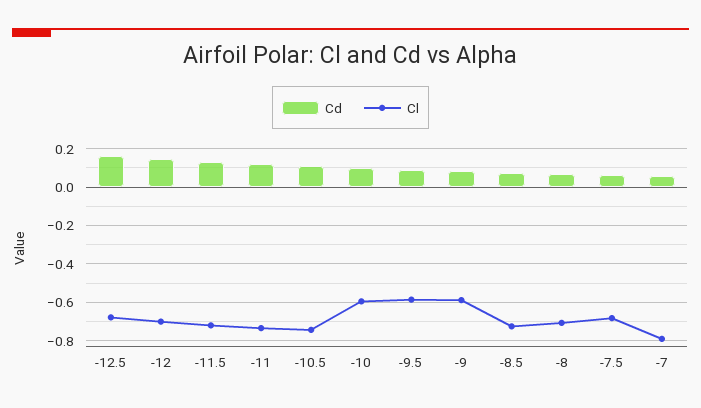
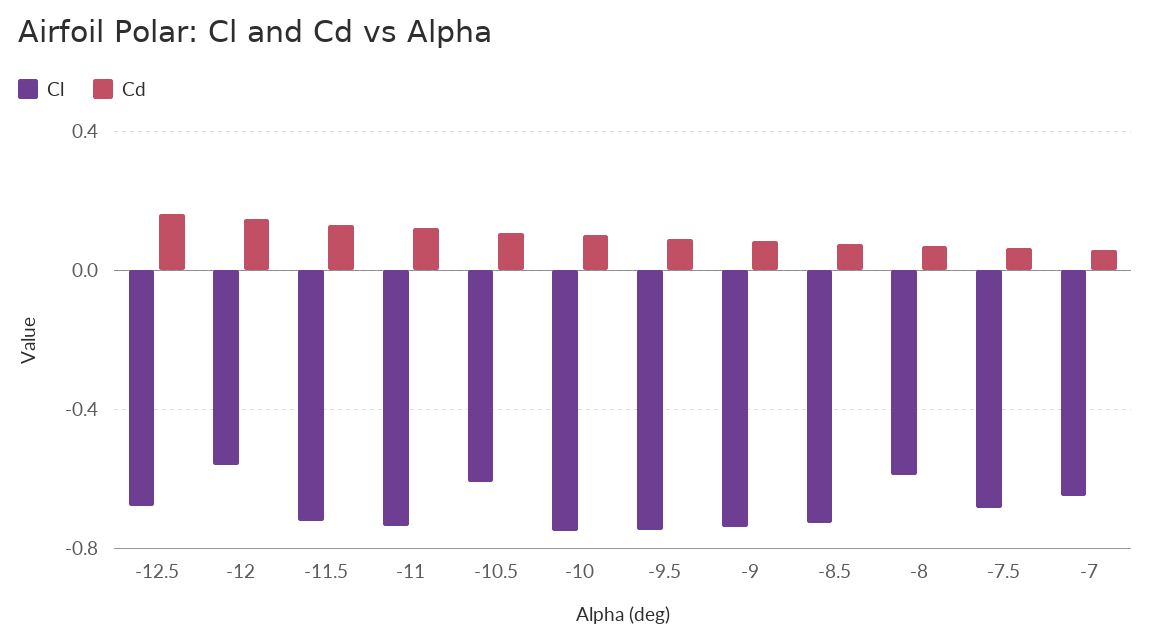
  {
    "Cd": {
      "-12.5": 0.15,
      "-12": 0.15,
      "-11.5": 0.15,
      "-11": 0.1,
      "-10.5": 0.1,
      "-10": 0.1,
      "-9.5": 0.1,
      "-9": 0.1,
      "-8.5": 0.1,
      "-8": 0.05,
      "-7.5": 0.05,
      "-7": 0.05
    },
    "Cl": {
      "-12.5": -0.7,
-     "-12": -0.7,
+     "-12": -0.55,
      "-11.5": -0.7,
      "-11": -0.75,
-     "-10.5": -0.75,
+     "-10.5": -0.6,
-     "-10": -0.6,
+     "-10": -0.75,
-     "-9.5": -0.6,
+     "-9.5": -0.75,
-     "-9": -0.6,
+     "-9": -0.75,
      "-8.5": -0.75,
-     "-8": -0.7,
+     "-8": -0.6,
      "-7.5": -0.7,
-     "-7": -0.8
+     "-7": -0.65
    }
  }

